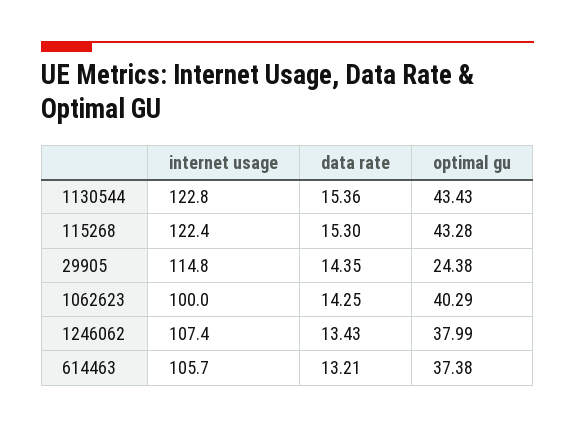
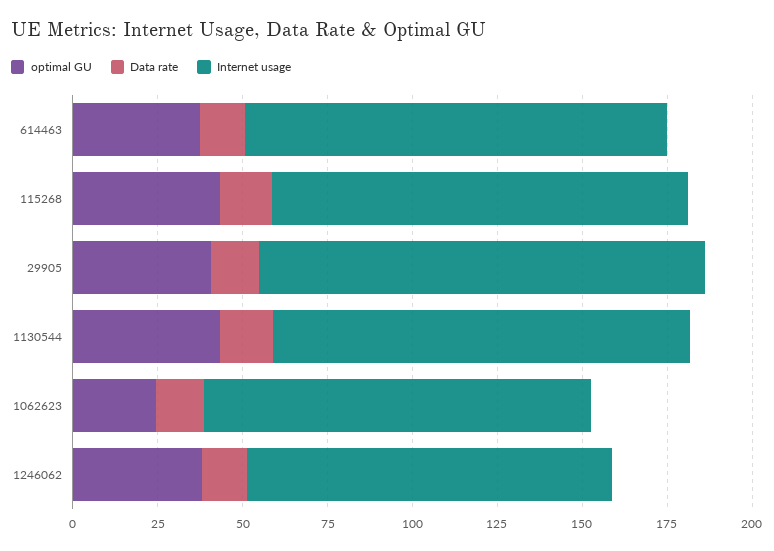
  {
    "internet usage": {
      "1130544": 122.8,
      "115268": 122.4,
-     "29905": 114.8,
+     "29905": 130,
-     "1062623": 100,
+     "1062623": 115,
      "1246062": 107.4,
-     "614463": 105.7
+     "614463": 125
    },
    "data rate": {
      "1130544": 15.36,
      "115268": 15.3,
      "29905": 14.35,
      "1062623": 14.25,
      "1246062": 13.43,
      "614463": 13.21
    },
    "optimal gu": {
      "1130544": 43.43,
      "115268": 43.28,
-     "29905": 24.38,
+     "29905": 40,
-     "1062623": 40.29,
+     "1062623": 25,
      "1246062": 37.99,
      "614463": 37.38
    }
  }

